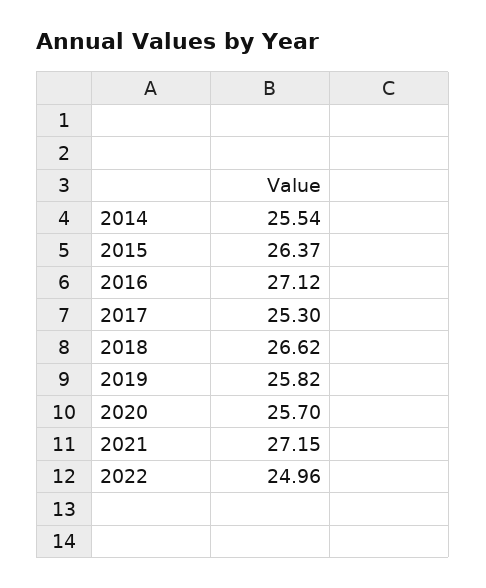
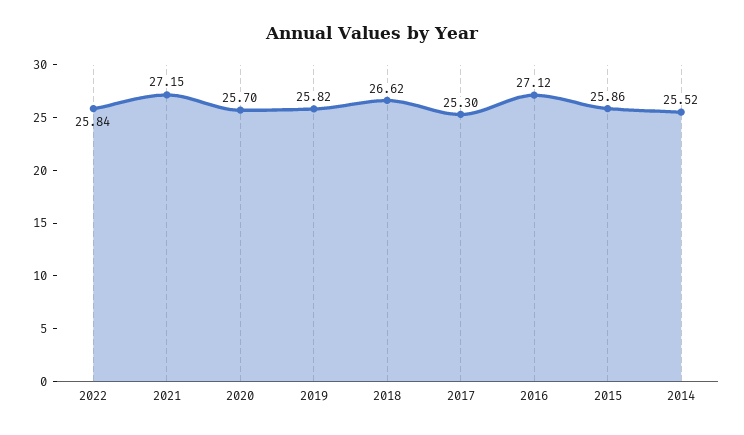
  {
-   "2014": 25.54,
+   "2014": 25.52,
-   "2015": 26.37,
+   "2015": 25.86,
    "2016": 27.12,
    "2017": 25.3,
    "2018": 26.62,
    "2019": 25.82,
    "2020": 25.7,
    "2021": 27.15,
-   "2022": 24.96
+   "2022": 25.84
  }

